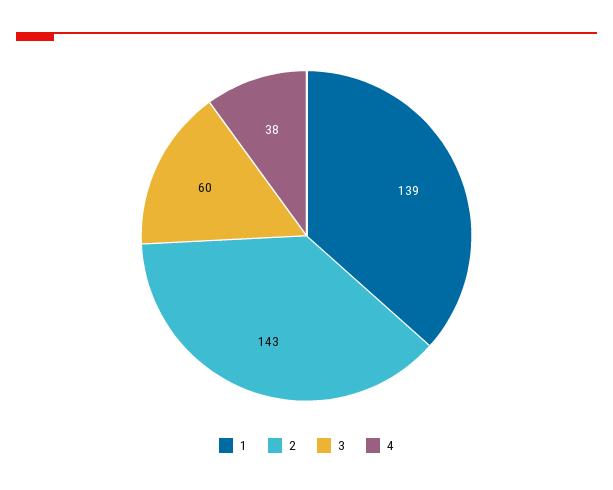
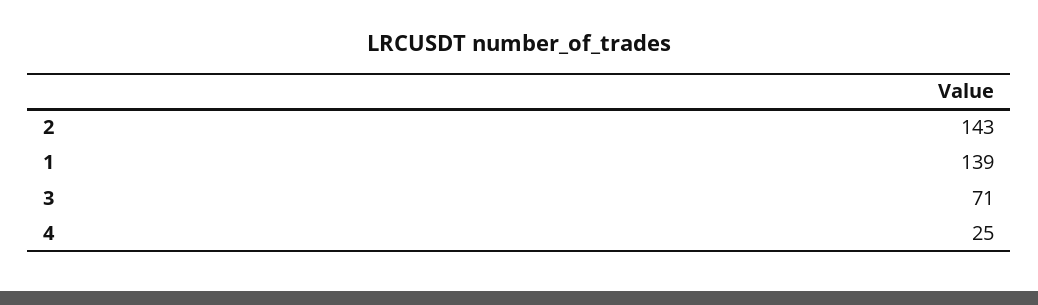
  {
    "1": 139,
    "2": 143,
-   "3": 60,
+   "3": 71,
-   "4": 38
+   "4": 25
  }

